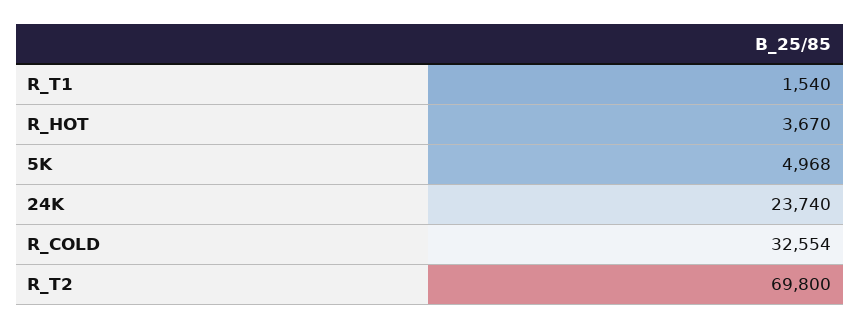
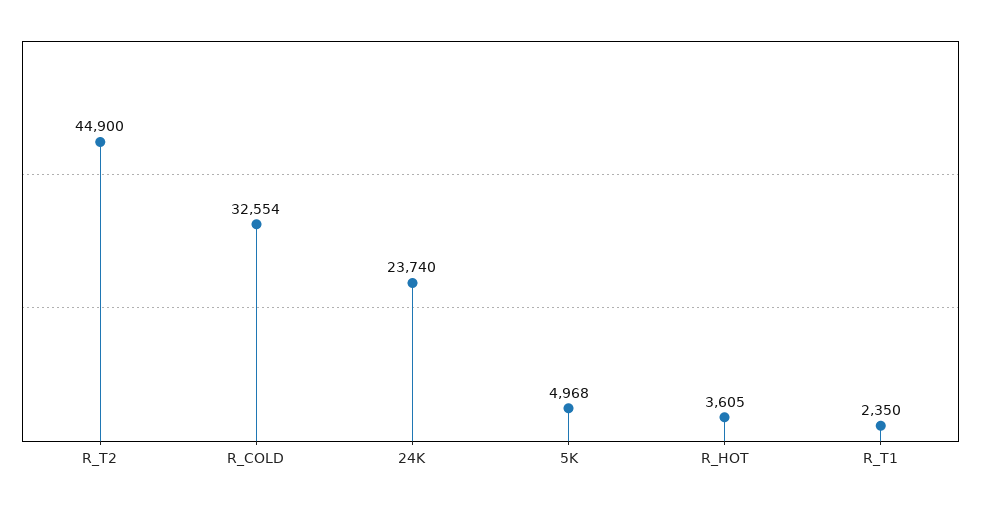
  {
-   "R_T1": 1540,
+   "R_T1": 2350,
-   "R_HOT": 3670,
+   "R_HOT": 3605,
    "5K": 4968,
    "24K": 23740,
    "R_COLD": 32554,
-   "R_T2": 69800
+   "R_T2": 44900
  }

